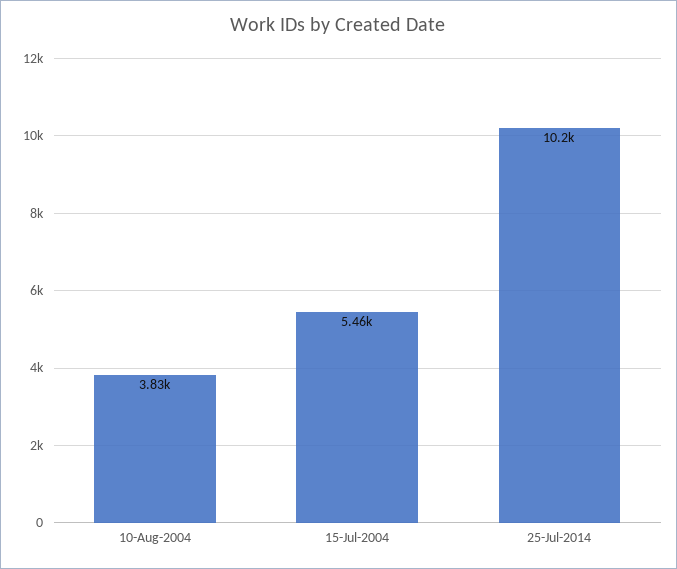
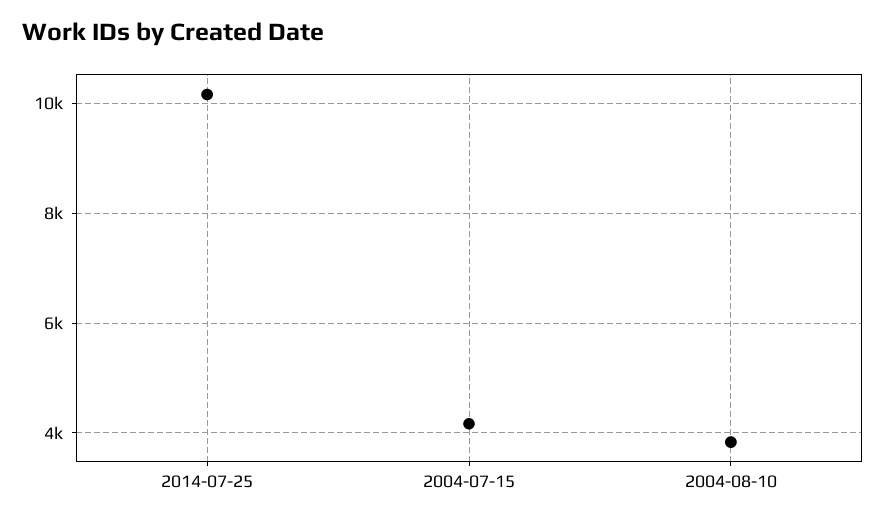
  {
    "10-Aug-2004": 3830,
-   "15-Jul-2004": 5460,
+   "15-Jul-2004": 4200,
    "25-Jul-2014": 10200
  }

